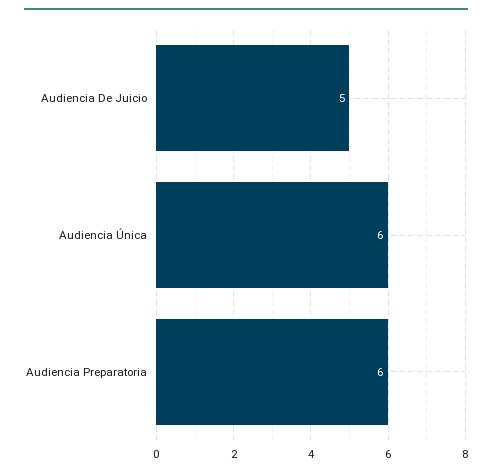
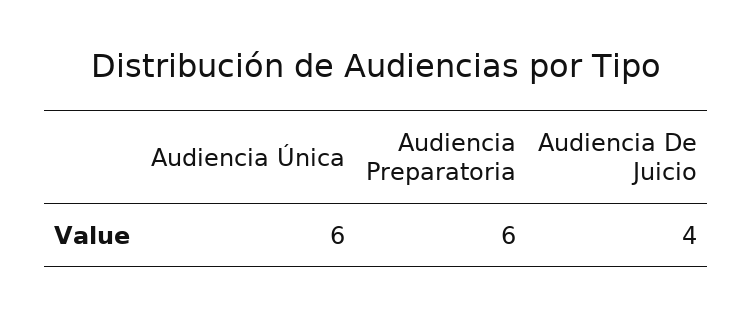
  {
-   "Audiencia De Juicio": 5,
+   "Audiencia De Juicio": 4,
    "Audiencia Única": 6,
    "Audiencia Preparatoria": 6
  }

